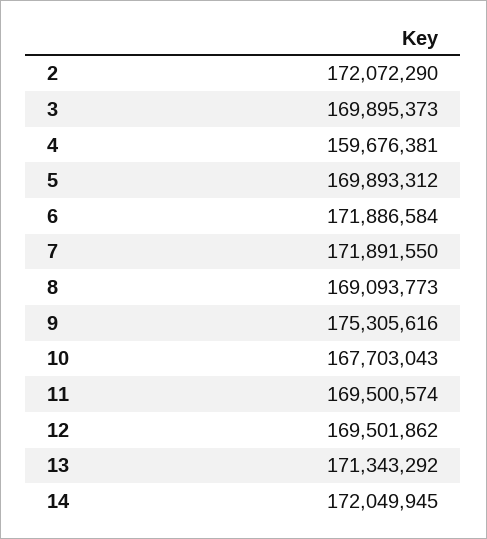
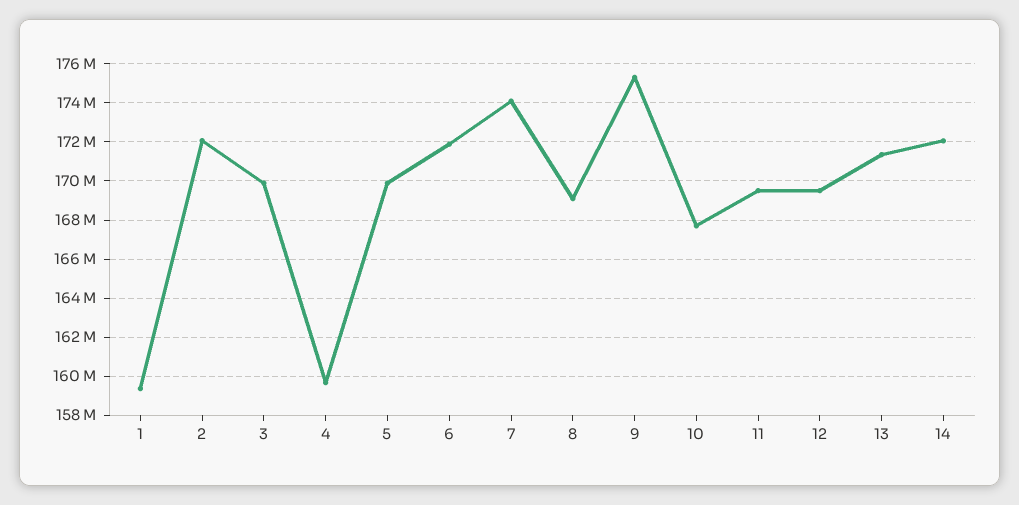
  {
    "2": 172072290,
    "3": 169895373,
    "4": 159676381,
    "5": 169893312,
    "6": 171886584,
-   "7": 171891550,
+   "7": 174000000,
    "8": 169093773,
    "9": 175305616,
    "10": 167703043,
    "11": 169500574,
    "12": 169501862,
    "13": 171343292,
-   "14": 172049945
+   "14": 172049945,
+   "1": 159500000
  }

